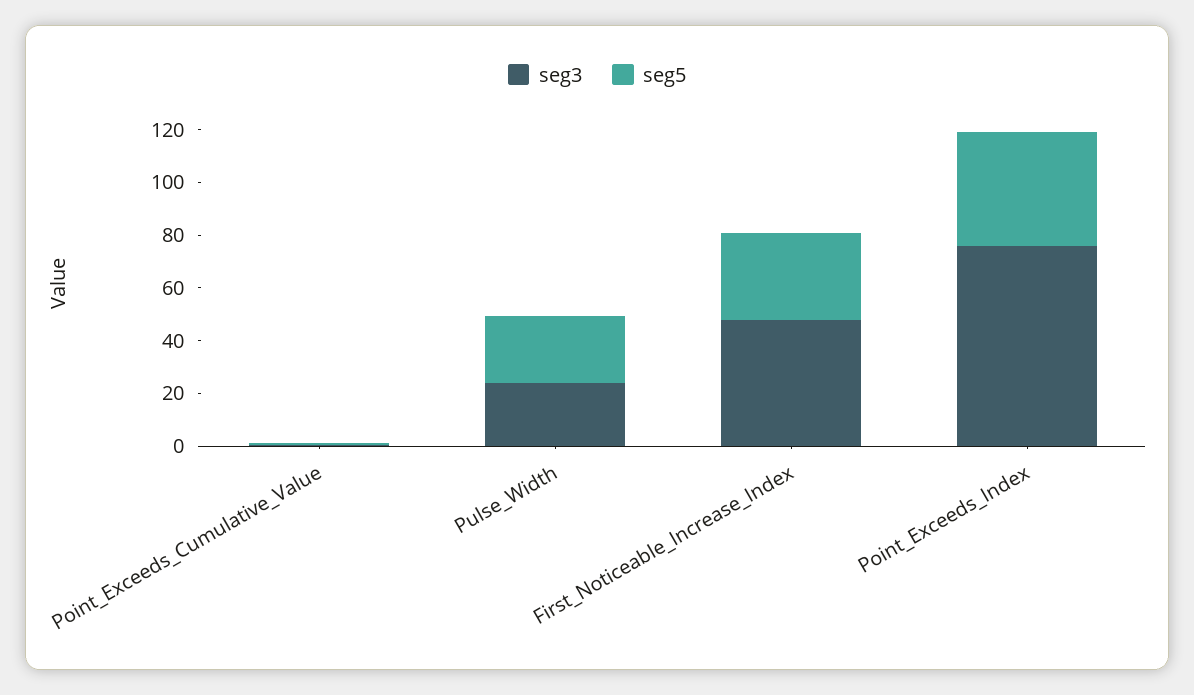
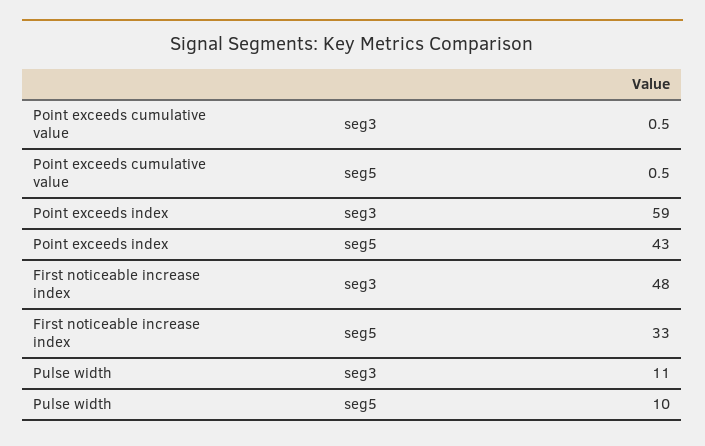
  {
    "seg3": {
      "Point_Exceeds_Cumulative_Value": 0.5,
-     "Pulse_Width": 25,
+     "Pulse_Width": 11,
      "First_Noticeable_Increase_Index": 48,
-     "Point_Exceeds_Index": 75
+     "Point_Exceeds_Index": 59
    },
    "seg5": {
      "Point_Exceeds_Cumulative_Value": 0.5,
-     "Pulse_Width": 25,
+     "Pulse_Width": 10,
      "First_Noticeable_Increase_Index": 33,
      "Point_Exceeds_Index": 43
    }
  }

